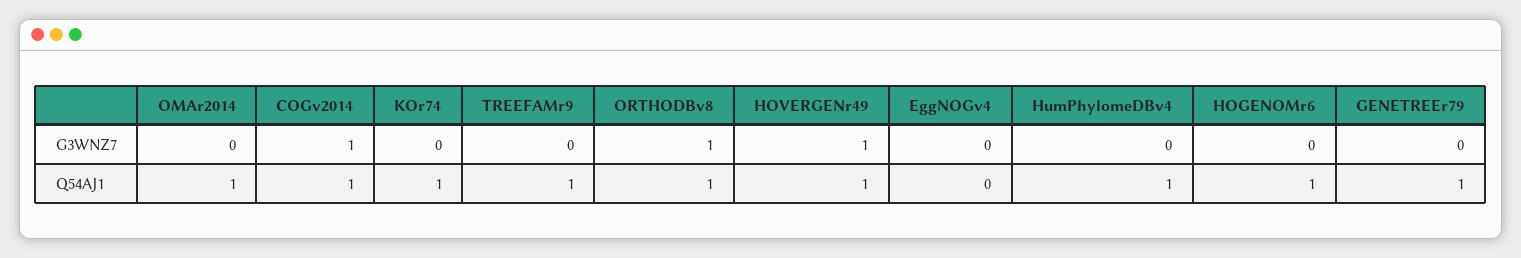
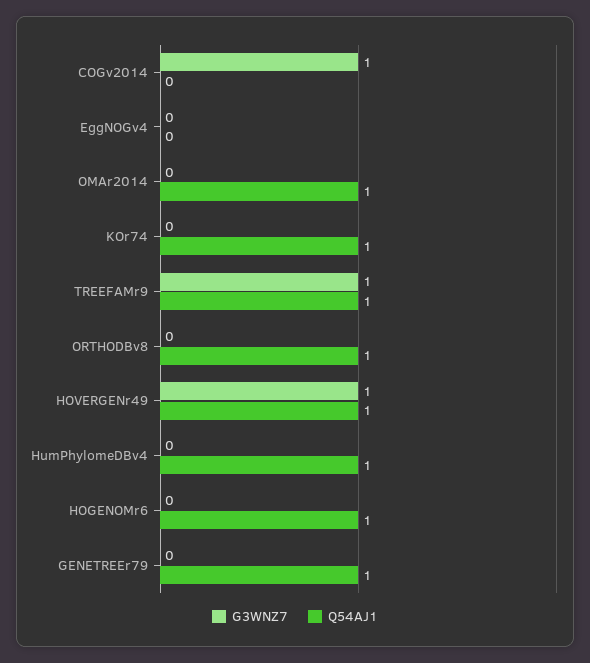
  {
    "G3WNZ7": {
      "OMAr2014": 0,
      "COGv2014": 1,
      "KOr74": 0,
-     "TREEFAMr9": 0,
+     "TREEFAMr9": 1,
-     "ORTHODBv8": 1,
+     "ORTHODBv8": 0,
      "HOVERGENr49": 1,
      "EggNOGv4": 0,
      "HumPhylomeDBv4": 0,
      "HOGENOMr6": 0,
      "GENETREEr79": 0
    },
    "Q54AJ1": {
      "OMAr2014": 1,
-     "COGv2014": 1,
+     "COGv2014": 0,
      "KOr74": 1,
      "TREEFAMr9": 1,
      "ORTHODBv8": 1,
      "HOVERGENr49": 1,
      "EggNOGv4": 0,
      "HumPhylomeDBv4": 1,
      "HOGENOMr6": 1,
      "GENETREEr79": 1
    }
  }

